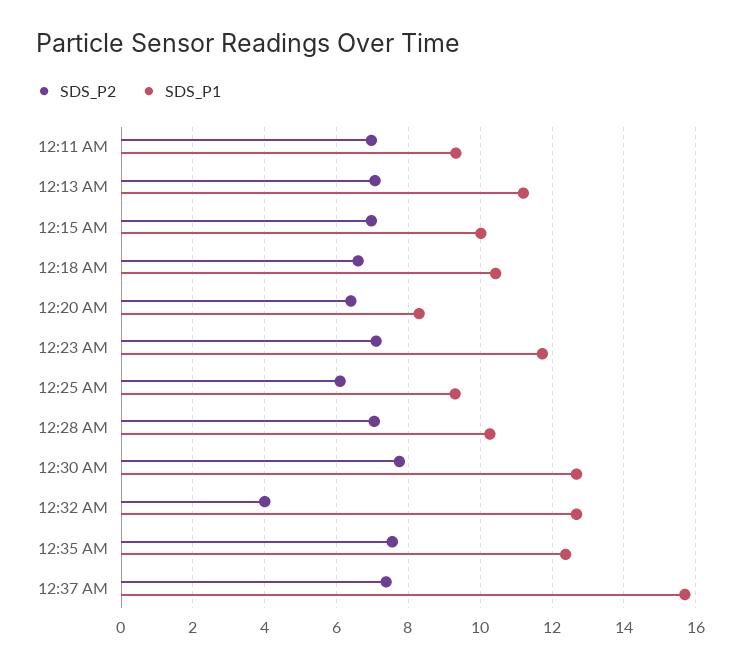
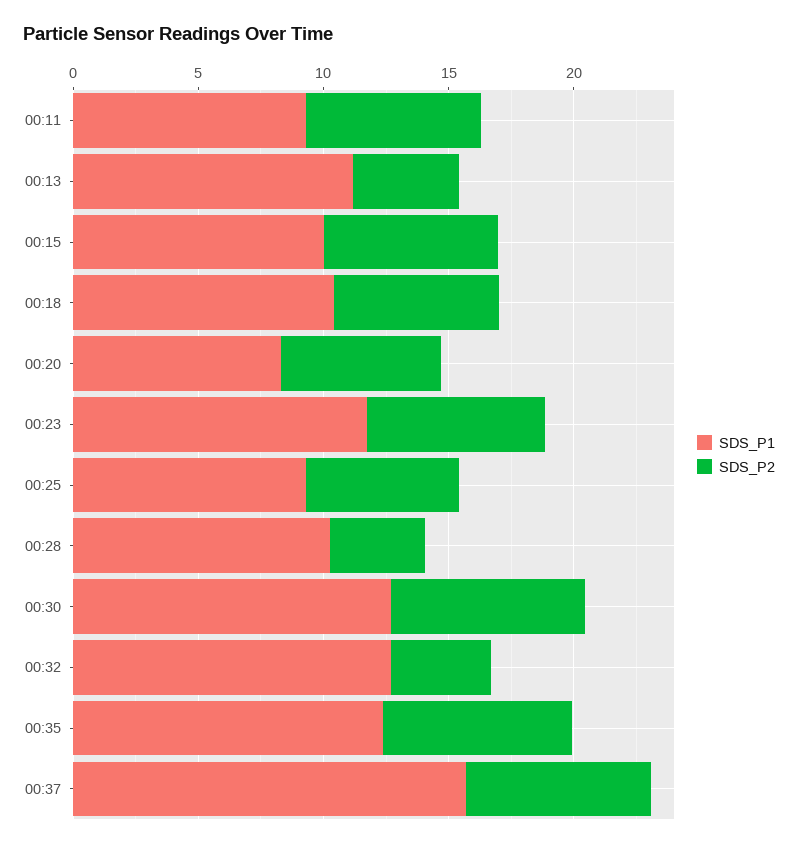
  {
    "SDS_P2": {
      "12:11 AM": 7,
-     "12:13 AM": 7,
+     "12:13 AM": 4,
      "12:15 AM": 7,
      "12:18 AM": 6.6,
      "12:20 AM": 6.4,
      "12:23 AM": 7.2,
      "12:25 AM": 6.2,
-     "12:28 AM": 7,
+     "12:28 AM": 4,
      "12:30 AM": 7.8,
      "12:32 AM": 4,
      "12:35 AM": 7.6,
      "12:37 AM": 7.4
    },
    "SDS_P1": {
      "12:11 AM": 9.4,
      "12:13 AM": 11.2,
      "12:15 AM": 10,
      "12:18 AM": 10.4,
      "12:20 AM": 8.4,
      "12:23 AM": 11.8,
      "12:25 AM": 9.4,
      "12:28 AM": 10.2,
      "12:30 AM": 12.6,
      "12:32 AM": 12.6,
      "12:35 AM": 12.4,
      "12:37 AM": 15.8
    }
  }

